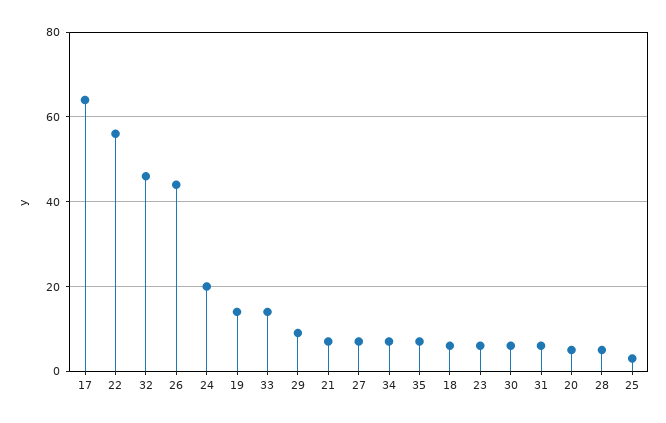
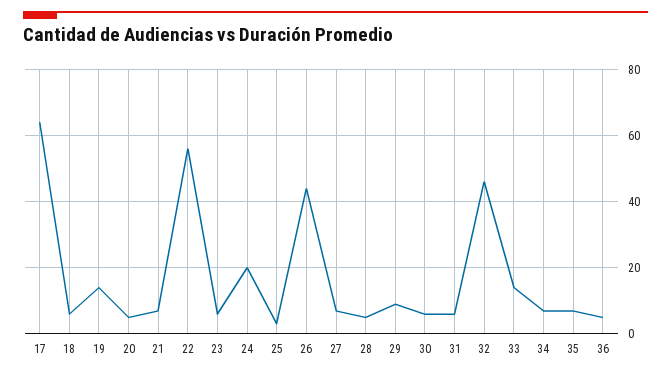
  {
    "17": 65,
    "22": 55,
    "32": 45,
    "26": 45,
    "24": 20,
    "19": 15,
    "33": 15,
    "29": 10,
    "21": 5,
    "27": 5,
    "34": 5,
    "35": 5,
    "18": 5,
    "23": 5,
    "30": 5,
    "31": 5,
    "20": 5,
    "28": 5,
-   "25": 5
+   "25": 5,
+   "36": 5
  }

